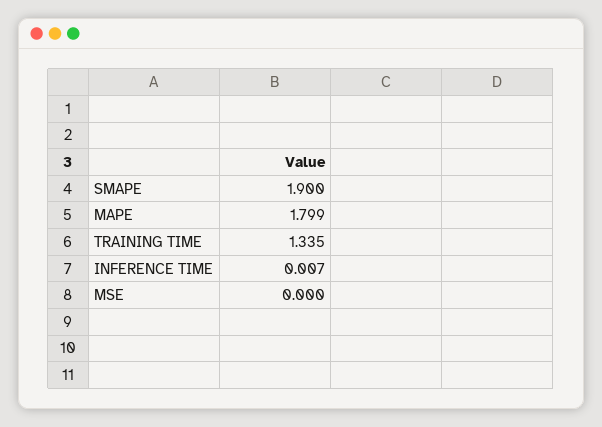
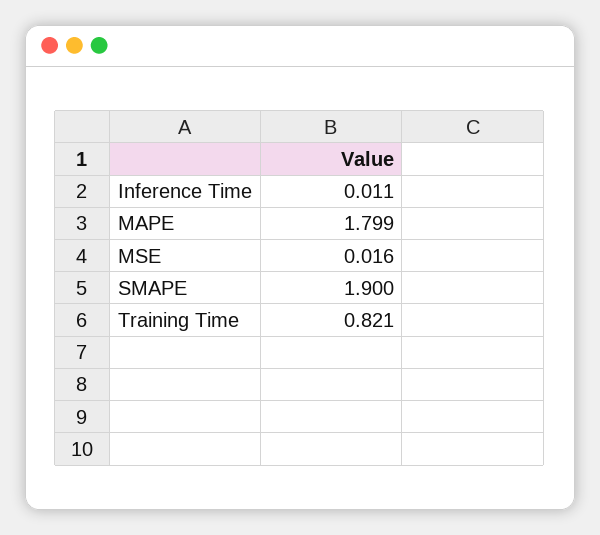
  {
    "SMAPE": 1.9,
    "MAPE": 1.799,
-   "TRAINING TIME": 1.335,
+   "TRAINING TIME": 0.821,
-   "INFERENCE TIME": 0.007,
+   "INFERENCE TIME": 0.011,
-   "MSE": 0
+   "MSE": 0.016
  }

